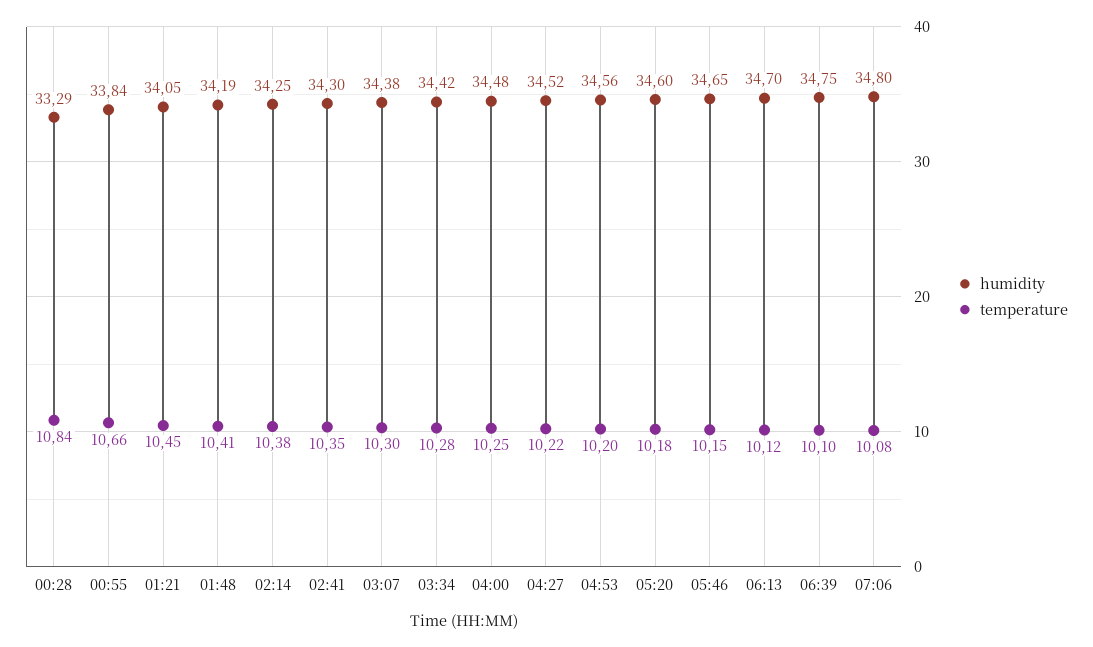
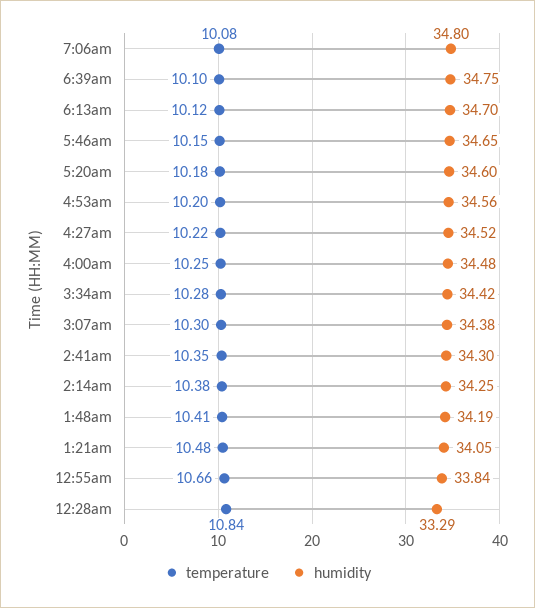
  {
    "humidity": {
      "00:28": 33.29,
      "00:55": 33.84,
      "01:21": 34.05,
      "01:48": 34.19,
      "02:14": 34.25,
      "02:41": 34.3,
      "03:07": 34.38,
      "03:34": 34.42,
      "04:00": 34.48,
      "04:27": 34.52,
      "04:53": 34.56,
      "05:20": 34.6,
      "05:46": 34.65,
      "06:13": 34.7,
      "06:39": 34.75,
      "07:06": 34.8
    },
    "temperature": {
      "00:28": 10.84,
      "00:55": 10.66,
-     "01:21": 10.45,
+     "01:21": 10.48,
      "01:48": 10.41,
      "02:14": 10.38,
      "02:41": 10.35,
      "03:07": 10.3,
      "03:34": 10.28,
      "04:00": 10.25,
      "04:27": 10.22,
      "04:53": 10.2,
      "05:20": 10.18,
      "05:46": 10.15,
      "06:13": 10.12,
      "06:39": 10.1,
      "07:06": 10.08
    }
  }

